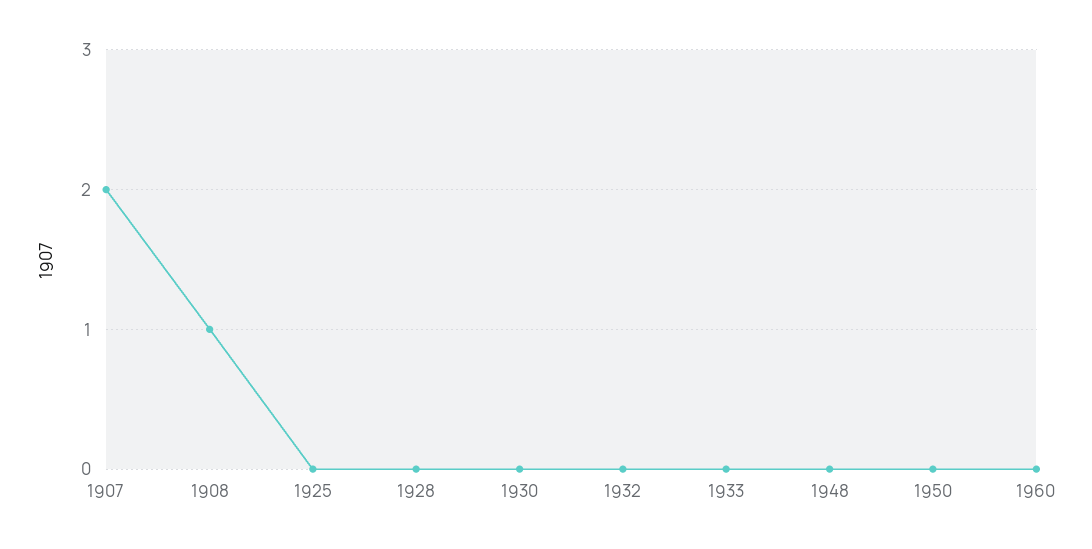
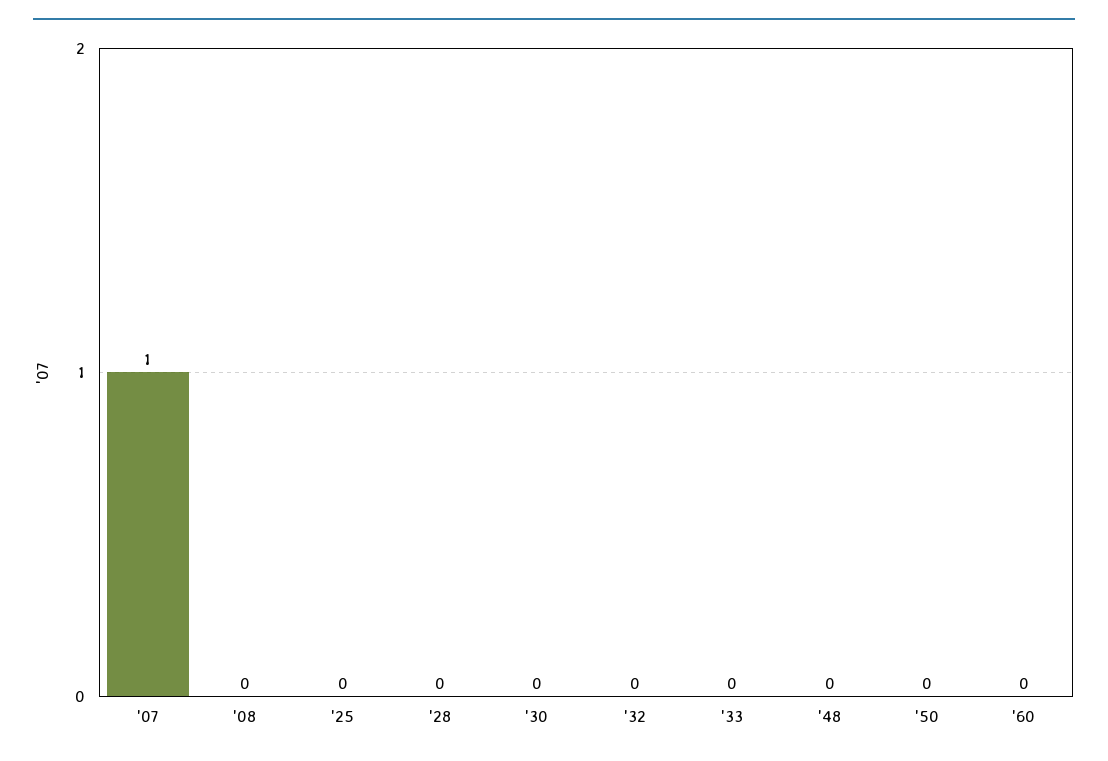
  {
-   "1907": 2,
+   "1907": 1,
-   "1908": 1,
+   "1908": 0,
    "1925": 0,
    "1928": 0,
    "1930": 0,
    "1932": 0,
    "1933": 0,
    "1948": 0,
    "1950": 0,
    "1960": 0
  }

